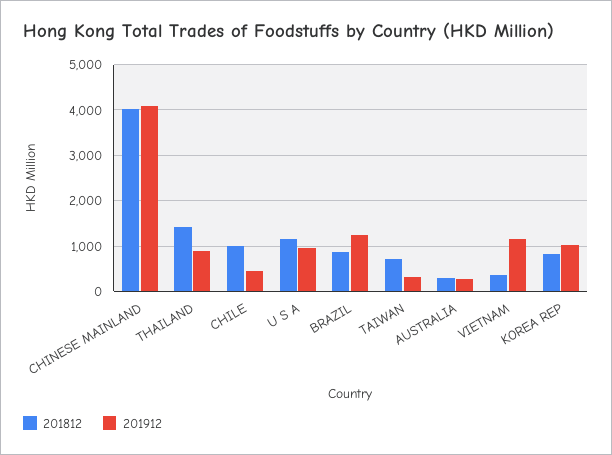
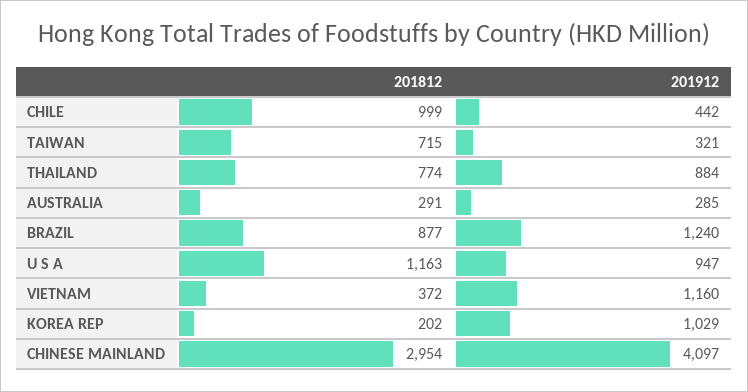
  {
    "201812": {
-     "CHINESE MAINLAND": 4000,
+     "CHINESE MAINLAND": 2954,
-     "THAILAND": 1400,
+     "THAILAND": 774,
      "CHILE": 999,
      "U S A": 1163,
      "BRAZIL": 877,
      "TAIWAN": 715,
      "AUSTRALIA": 291,
      "VIETNAM": 372,
-     "KOREA REP": 800
+     "KOREA REP": 202
    },
    "201912": {
      "CHINESE MAINLAND": 4097,
      "THAILAND": 884,
      "CHILE": 442,
      "U S A": 947,
      "BRAZIL": 1240,
      "TAIWAN": 321,
      "AUSTRALIA": 285,
      "VIETNAM": 1160,
      "KOREA REP": 1029
    }
  }

